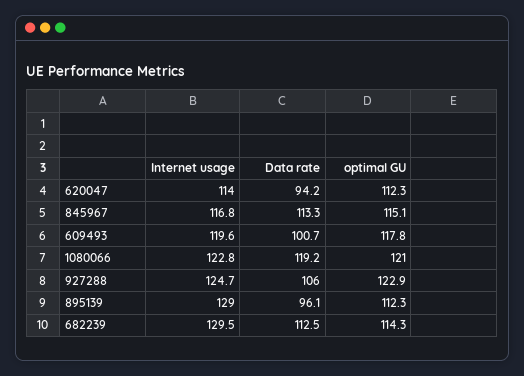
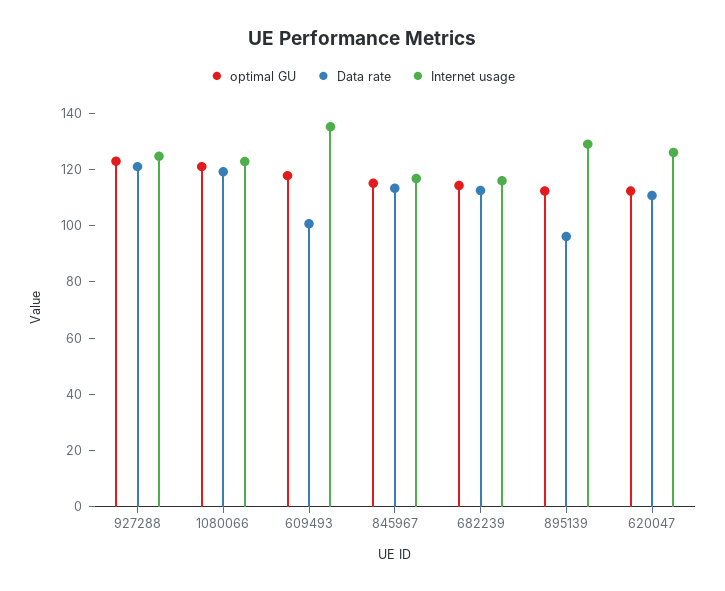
  {
    "Internet usage": {
-     "620047": 114,
+     "620047": 125,
      "845967": 116.8,
-     "609493": 119.6,
+     "609493": 135,
      "1080066": 122.8,
      "927288": 124.7,
      "895139": 129,
-     "682239": 129.5
+     "682239": 115
    },
    "Data rate": {
-     "620047": 94.2,
+     "620047": 110,
      "845967": 113.3,
      "609493": 100.7,
      "1080066": 119.2,
-     "927288": 106,
+     "927288": 120,
      "895139": 96.1,
      "682239": 112.5
    },
    "optimal GU": {
      "620047": 112.3,
      "845967": 115.1,
      "609493": 117.8,
      "1080066": 121,
      "927288": 122.9,
      "895139": 112.3,
      "682239": 114.3
    }
  }

